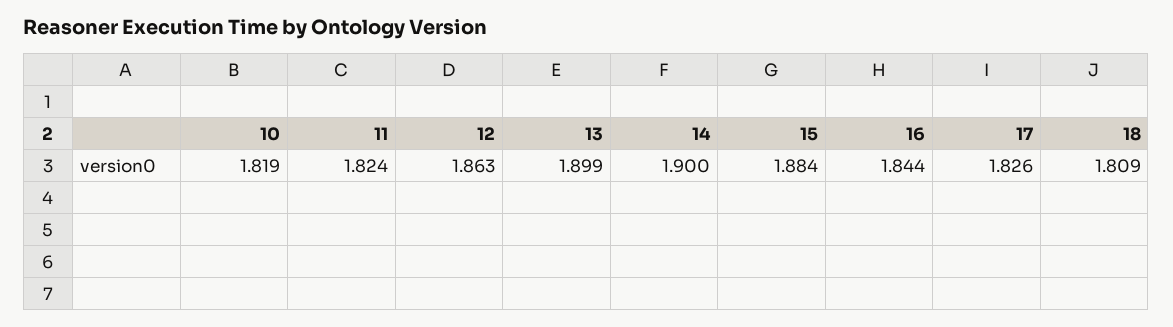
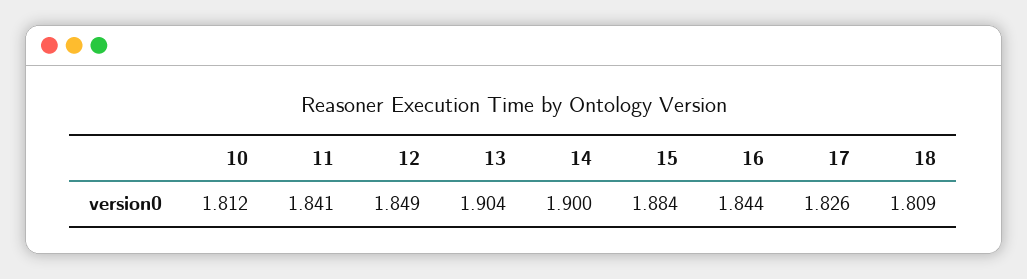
  {
-   "10": 1.819,
+   "10": 1.812,
-   "11": 1.824,
+   "11": 1.841,
-   "12": 1.863,
+   "12": 1.849,
-   "13": 1.899,
+   "13": 1.904,
    "14": 1.9,
    "15": 1.884,
    "16": 1.844,
    "17": 1.826,
    "18": 1.809
  }

